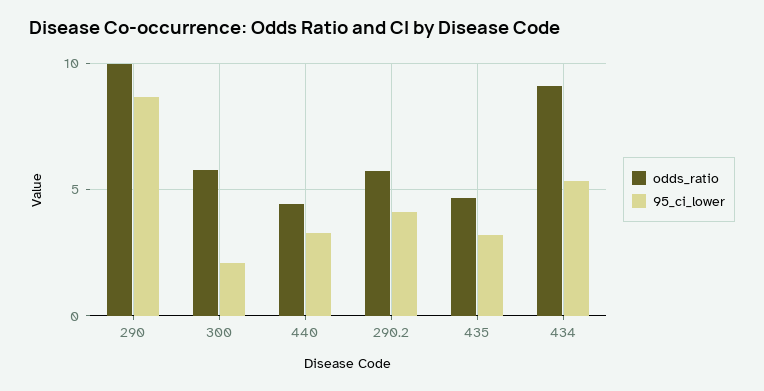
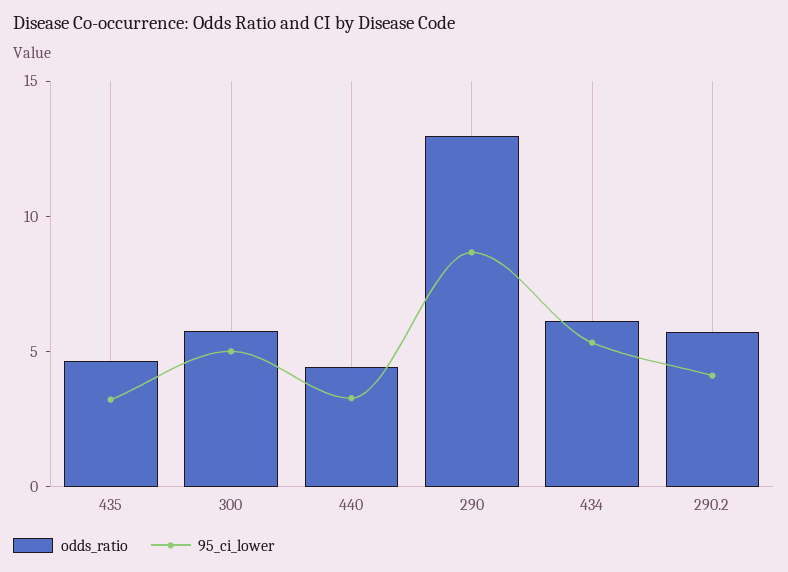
  {
    "odds_ratio": {
-     "290": 10,
+     "290": 13,
      "300": 6,
      "440": 4.5,
      "290.2": 5.5,
      "435": 4.5,
-     "434": 9
+     "434": 6
    },
    "95_ci_lower": {
      "290": 8.5,
-     "300": 2,
+     "300": 5,
      "440": 3.5,
      "290.2": 4,
      "435": 3,
      "434": 5.5
    }
  }

